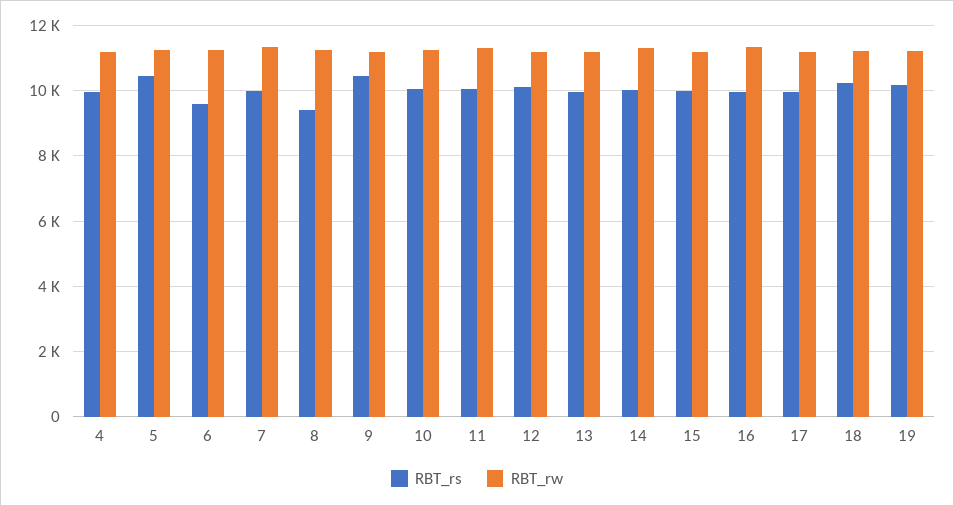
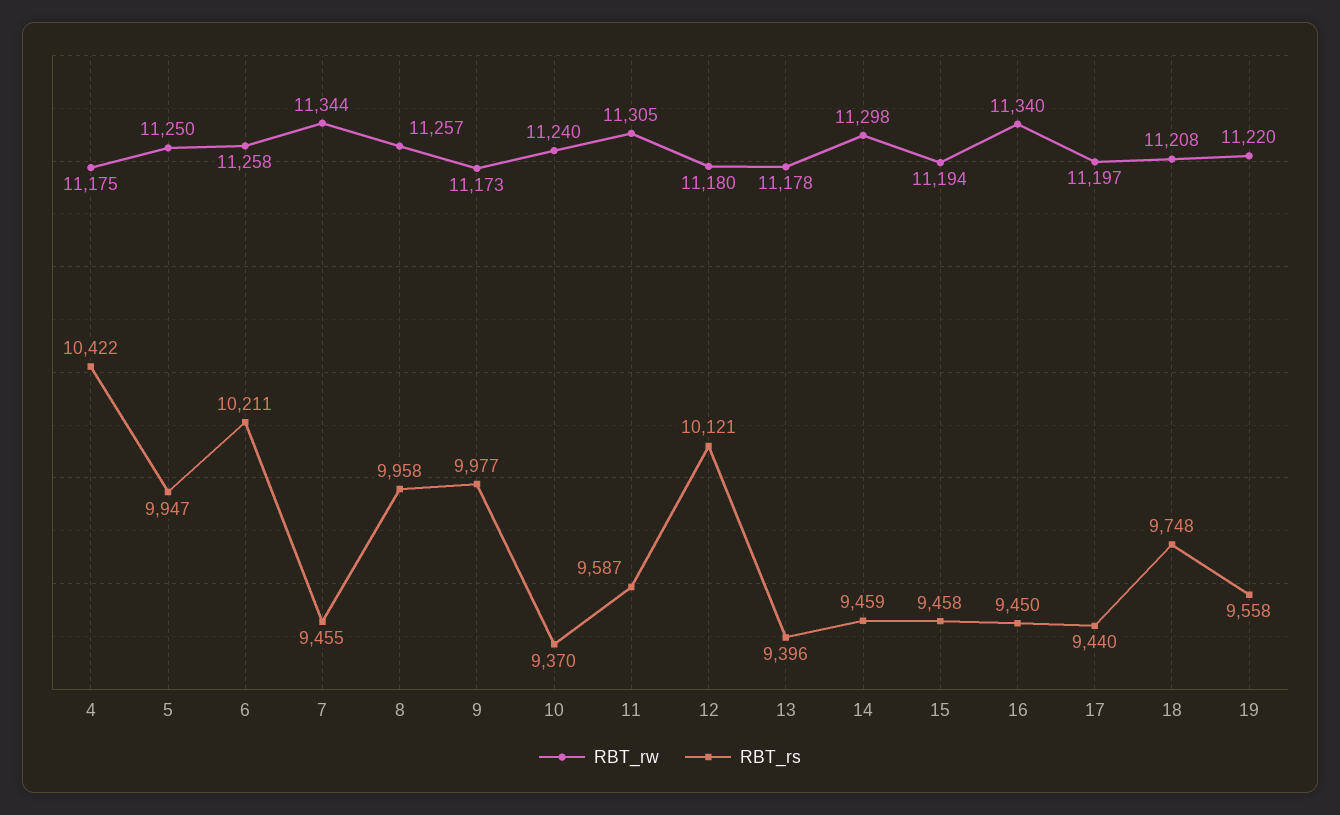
  {
    "RBT_rs": {
-     "4": 10000,
+     "4": 10422,
-     "5": 10400,
+     "5": 9947,
-     "6": 9600,
+     "6": 10211,
-     "7": 10000,
+     "7": 9455,
-     "8": 9400,
+     "8": 9958,
-     "9": 10400,
+     "9": 9977,
-     "10": 10000,
+     "10": 9370,
-     "11": 10000,
+     "11": 9587,
      "12": 10121,
-     "13": 10000,
+     "13": 9396,
-     "14": 10000,
+     "14": 9459,
-     "15": 10000,
+     "15": 9458,
-     "16": 10000,
+     "16": 9450,
-     "17": 10000,
+     "17": 9440,
-     "18": 10200,
+     "18": 9748,
-     "19": 10200
+     "19": 9558
    },
    "RBT_rw": {
      "4": 11175,
      "5": 11250,
      "6": 11258,
      "7": 11344,
      "8": 11257,
      "9": 11173,
      "10": 11240,
      "11": 11305,
      "12": 11180,
      "13": 11178,
      "14": 11298,
      "15": 11194,
      "16": 11340,
      "17": 11197,
      "18": 11208,
      "19": 11220
    }
  }

